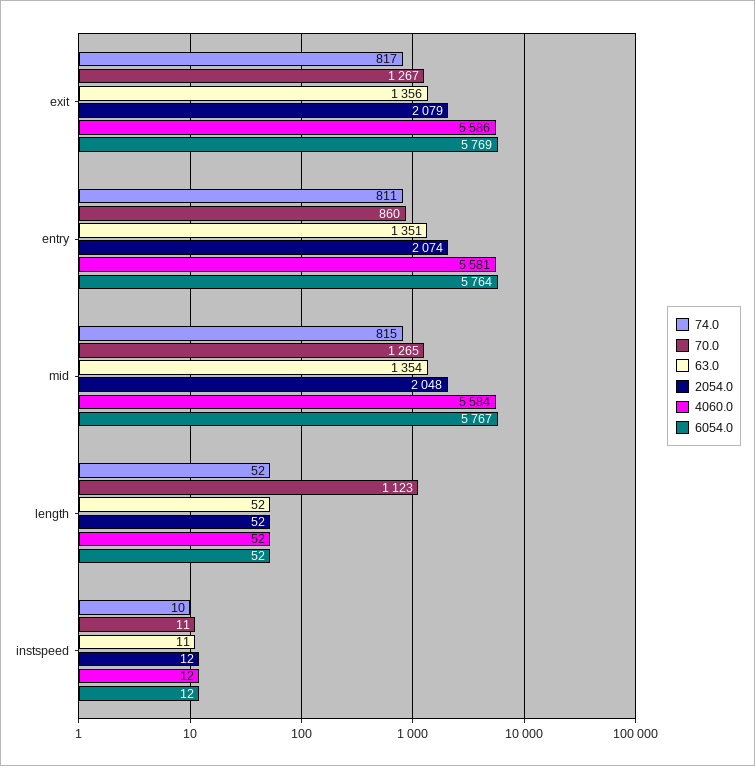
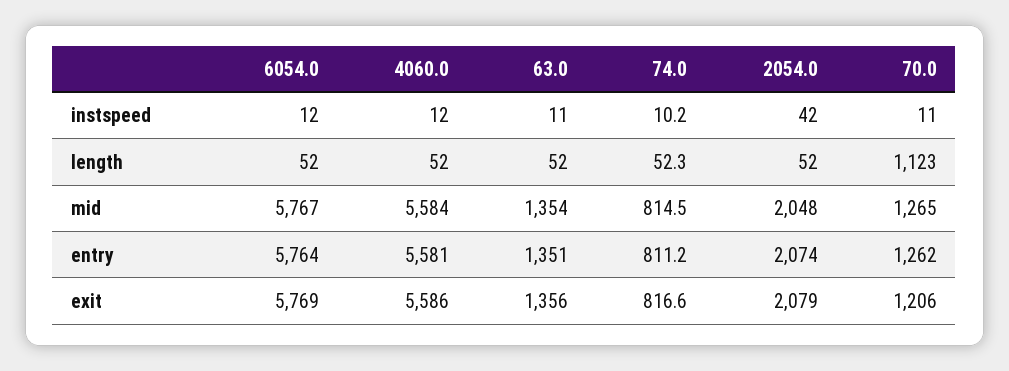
  {
    "74.0": {
      "exit": 816.6,
      "entry": 811.2,
      "mid": 814.5,
      "length": 52.3,
      "instspeed": 10.2
    },
    "70.0": {
-     "exit": 1267,
+     "exit": 1206,
-     "entry": 860,
+     "entry": 1262,
      "mid": 1265,
      "length": 1123,
      "instspeed": 11
    },
    "63.0": {
      "exit": 1356,
      "entry": 1351,
      "mid": 1354,
      "length": 52,
      "instspeed": 11
    },
    "2054.0": {
      "exit": 2079,
      "entry": 2074,
      "mid": 2048,
      "length": 52,
-     "instspeed": 12
+     "instspeed": 42
    },
    "4060.0": {
      "exit": 5586,
      "entry": 5581,
      "mid": 5584,
      "length": 52,
      "instspeed": 12
    },
    "6054.0": {
      "exit": 5769,
      "entry": 5764,
      "mid": 5767,
      "length": 52,
      "instspeed": 12
    }
  }

